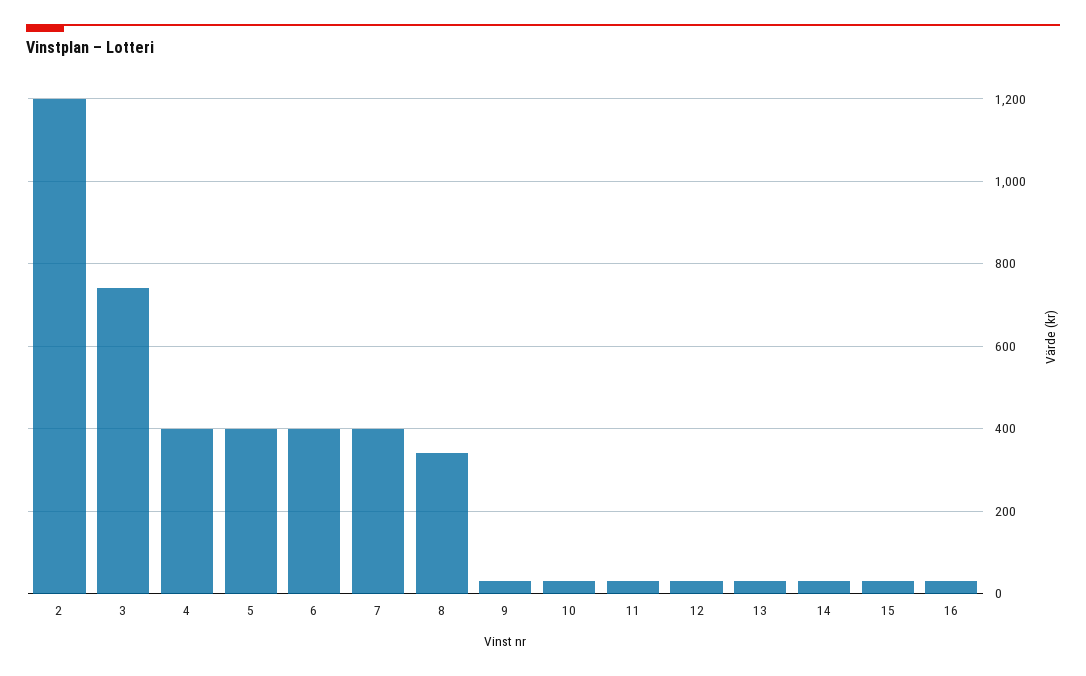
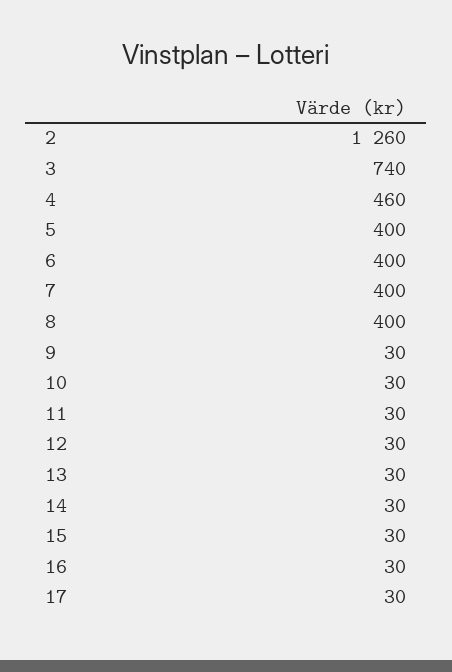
  {
-   "2": 1200,
+   "2": 1260,
    "3": 740,
-   "4": 400,
+   "4": 460,
    "5": 400,
    "6": 400,
    "7": 400,
-   "8": 340,
+   "8": 400,
    "9": 30,
    "10": 30,
    "11": 30,
    "12": 30,
    "13": 30,
    "14": 30,
    "15": 30,
-   "16": 30
+   "16": 30,
+   "17": 30
  }

